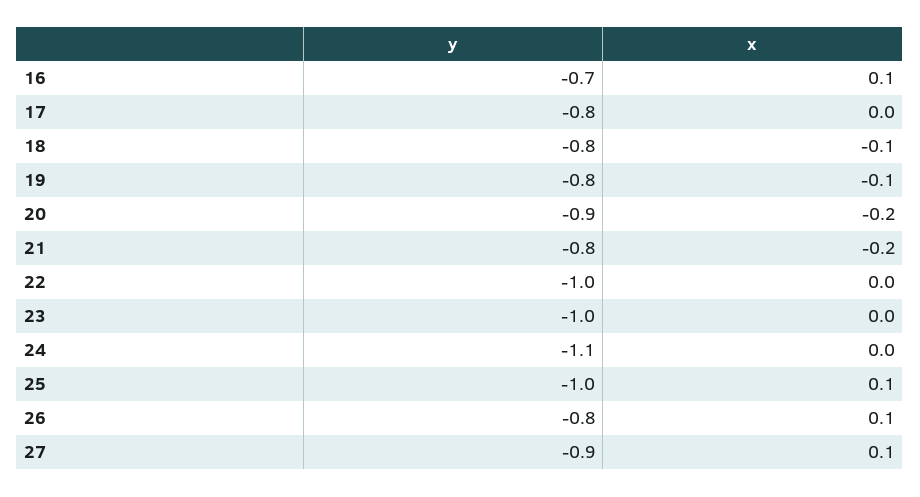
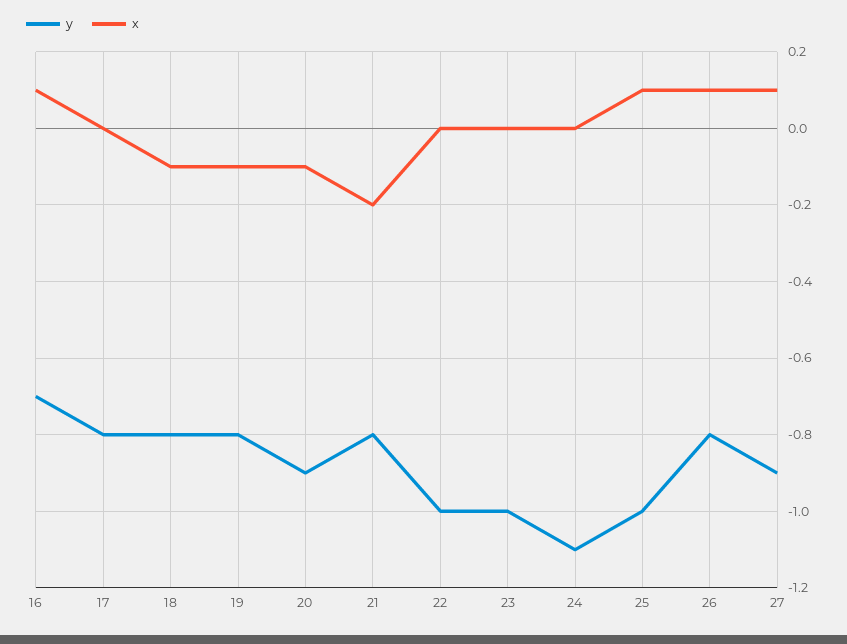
  {
    "y": {
      "16": -0.7,
      "17": -0.8,
      "18": -0.8,
      "19": -0.8,
      "20": -0.9,
      "21": -0.8,
      "22": -1,
      "23": -1,
      "24": -1.1,
      "25": -1,
      "26": -0.8,
      "27": -0.9
    },
    "x": {
      "16": 0.1,
      "17": 0,
      "18": -0.1,
      "19": -0.1,
-     "20": -0.2,
+     "20": -0.1,
      "21": -0.2,
      "22": 0,
      "23": 0,
      "24": 0,
      "25": 0.1,
      "26": 0.1,
      "27": 0.1
    }
  }

